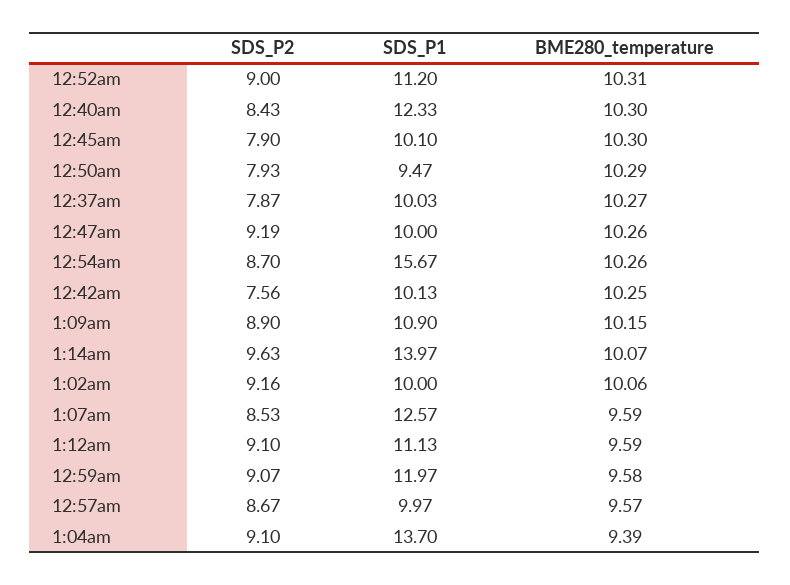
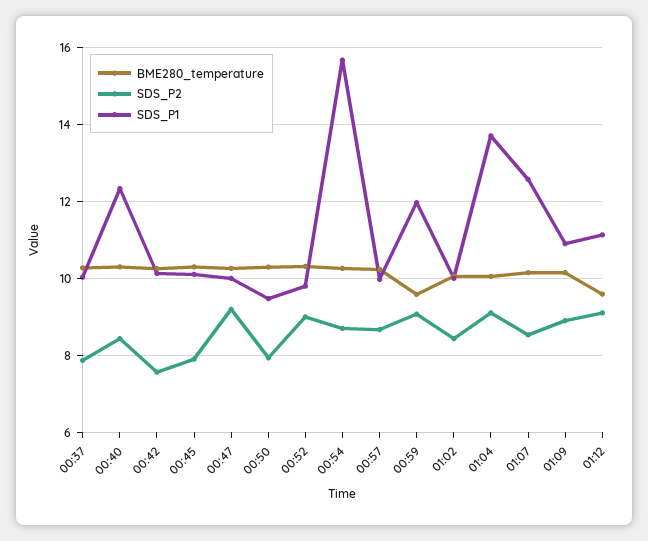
  {
    "SDS_P2": {
      "12:52am": 9,
      "12:40am": 8.43,
      "12:45am": 7.9,
      "12:50am": 7.93,
      "12:37am": 7.87,
      "12:47am": 9.19,
      "12:54am": 8.7,
      "12:42am": 7.56,
      "1:09am": 8.9,
-     "1:14am": 9.63,
-     "1:02am": 9.16,
+     "1:02am": 8.4,
      "1:07am": 8.53,
      "1:12am": 9.1,
      "12:59am": 9.07,
      "12:57am": 8.67,
      "1:04am": 9.1
    },
    "SDS_P1": {
-     "12:52am": 11.2,
+     "12:52am": 9.8,
      "12:40am": 12.33,
      "12:45am": 10.1,
      "12:50am": 9.47,
      "12:37am": 10.03,
      "12:47am": 10,
      "12:54am": 15.67,
      "12:42am": 10.13,
      "1:09am": 10.9,
-     "1:14am": 13.97,
      "1:02am": 10,
      "1:07am": 12.57,
      "1:12am": 11.13,
      "12:59am": 11.97,
      "12:57am": 9.97,
      "1:04am": 13.7
    },
    "BME280_temperature": {
      "12:52am": 10.31,
      "12:40am": 10.3,
      "12:45am": 10.3,
      "12:50am": 10.29,
      "12:37am": 10.27,
      "12:47am": 10.26,
      "12:54am": 10.26,
      "12:42am": 10.25,
      "1:09am": 10.15,
-     "1:14am": 10.07,
      "1:02am": 10.06,
-     "1:07am": 9.59,
+     "1:07am": 10.2,
      "1:12am": 9.59,
      "12:59am": 9.58,
-     "12:57am": 9.57,
+     "12:57am": 10.2,
-     "1:04am": 9.39
+     "1:04am": 10
    }
  }

